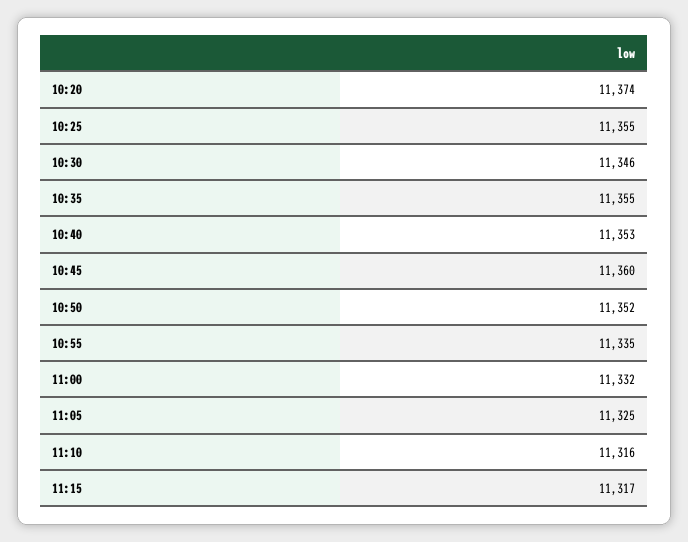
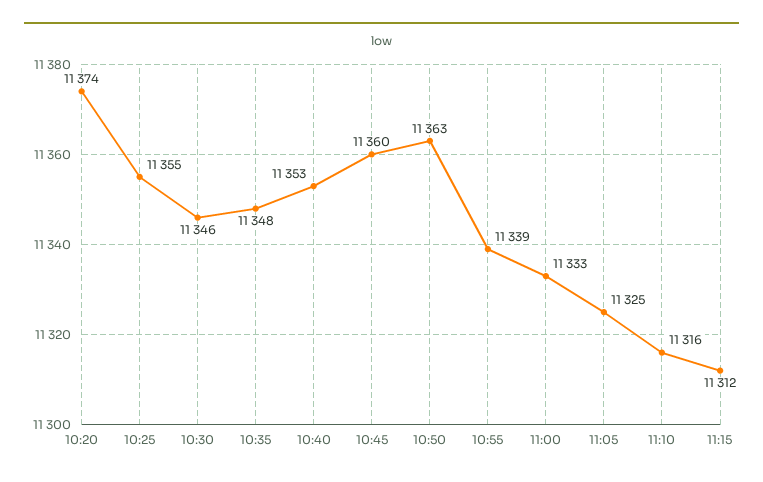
  {
    "10:20": 11374,
    "10:25": 11355,
    "10:30": 11346,
-   "10:35": 11355,
+   "10:35": 11348,
    "10:40": 11353,
    "10:45": 11360,
-   "10:50": 11352,
+   "10:50": 11363,
-   "10:55": 11335,
+   "10:55": 11339,
-   "11:00": 11332,
+   "11:00": 11333,
    "11:05": 11325,
    "11:10": 11316,
-   "11:15": 11317
+   "11:15": 11312
  }

